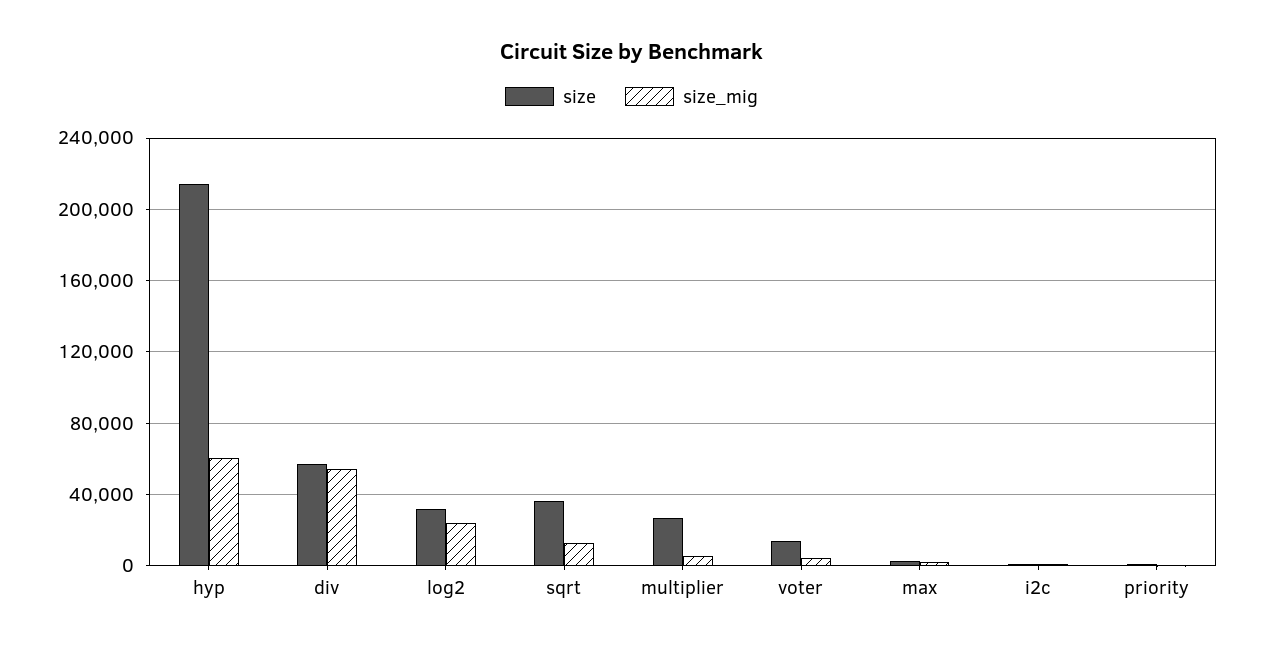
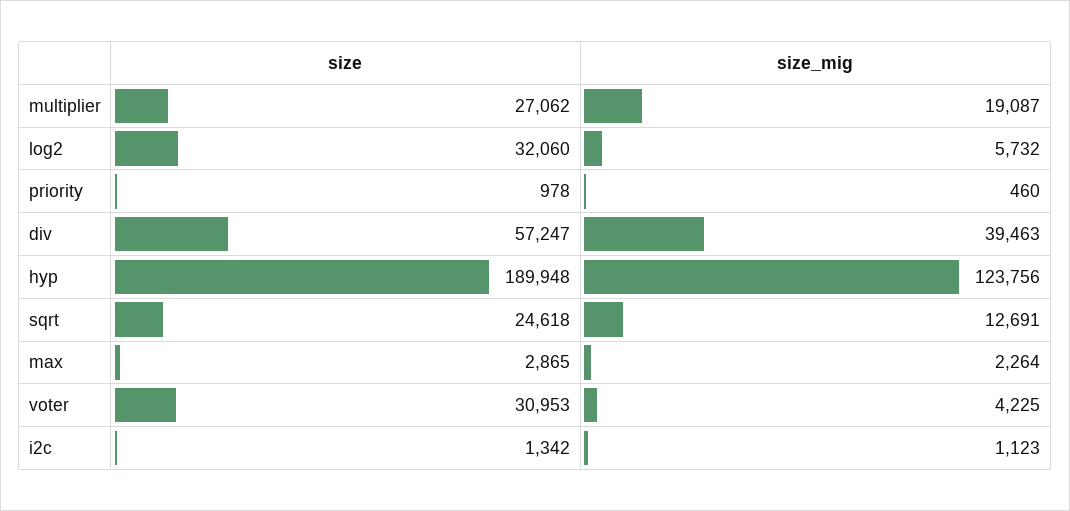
  {
    "size": {
-     "hyp": 215000,
+     "hyp": 189948,
      "div": 57247,
      "log2": 32060,
-     "sqrt": 35000,
+     "sqrt": 24618,
      "multiplier": 27062,
-     "voter": 15000,
+     "voter": 30953,
      "max": 2865,
      "i2c": 1342,
      "priority": 978
    },
    "size_mig": {
-     "hyp": 60000,
+     "hyp": 123756,
-     "div": 55000,
+     "div": 39463,
-     "log2": 25000,
+     "log2": 5732,
      "sqrt": 12691,
-     "multiplier": 5000,
+     "multiplier": 19087,
      "voter": 4225,
      "max": 2264,
      "i2c": 1123,
      "priority": 460
    }
  }

